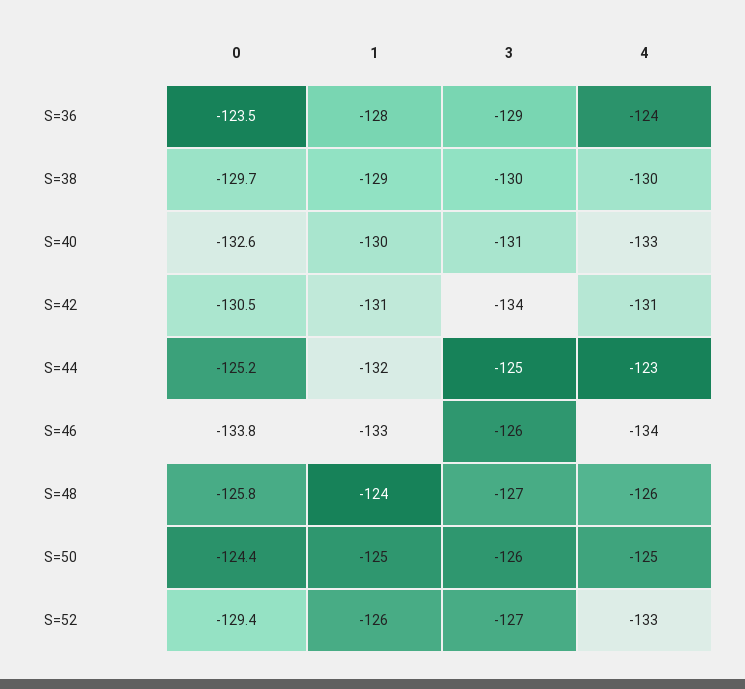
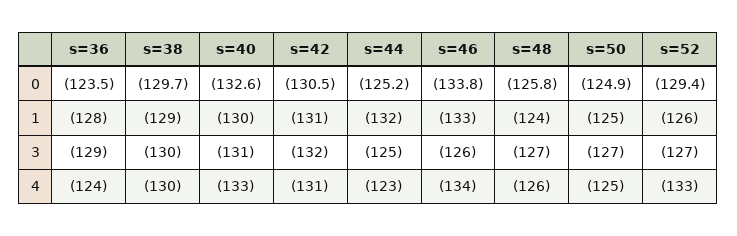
  {
    "0": {
      "S=36": -123.5,
      "S=38": -129.7,
      "S=40": -132.6,
      "S=42": -130.5,
      "S=44": -125.2,
      "S=46": -133.8,
      "S=48": -125.8,
-     "S=50": -124.4,
+     "S=50": -124.9,
      "S=52": -129.4
    },
    "1": {
      "S=36": -128,
      "S=38": -129,
      "S=40": -130,
      "S=42": -131,
      "S=44": -132,
      "S=46": -133,
      "S=48": -124,
      "S=50": -125,
      "S=52": -126
    },
    "3": {
      "S=36": -129,
      "S=38": -130,
      "S=40": -131,
-     "S=42": -134,
+     "S=42": -132,
      "S=44": -125,
      "S=46": -126,
      "S=48": -127,
-     "S=50": -126,
+     "S=50": -127,
      "S=52": -127
    },
    "4": {
      "S=36": -124,
      "S=38": -130,
      "S=40": -133,
      "S=42": -131,
      "S=44": -123,
      "S=46": -134,
      "S=48": -126,
      "S=50": -125,
      "S=52": -133
    }
  }

